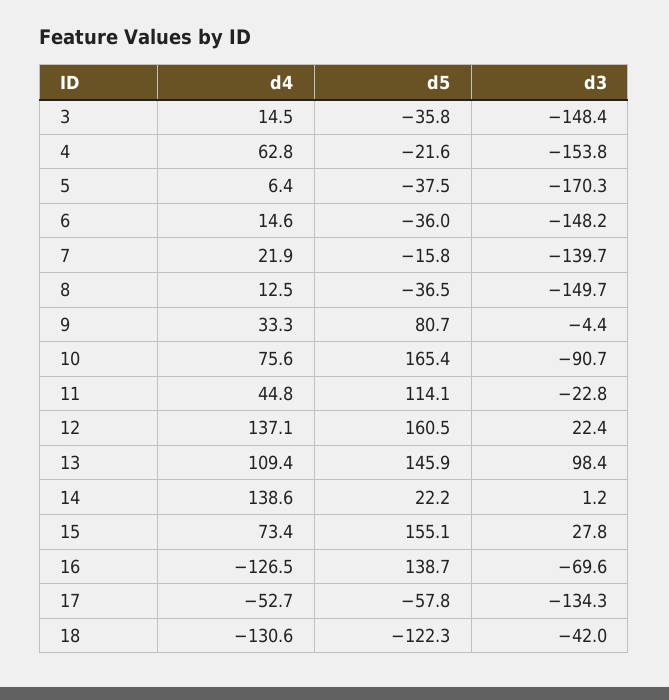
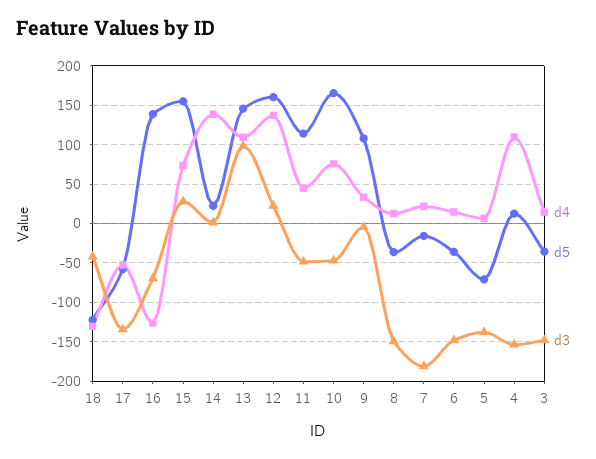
  {
    "d4": {
      "3": 14.5,
-     "4": 62.8,
+     "4": 110,
      "5": 6.4,
      "6": 14.6,
      "7": 21.9,
      "8": 12.5,
      "9": 33.3,
      "10": 75.6,
      "11": 44.8,
      "12": 137.1,
      "13": 109.4,
      "14": 138.6,
      "15": 73.4,
      "16": -126.5,
      "17": -52.7,
      "18": -130.6
    },
    "d5": {
      "3": -35.8,
-     "4": -21.6,
+     "4": 10,
-     "5": -37.5,
+     "5": -70,
      "6": -36,
      "7": -15.8,
      "8": -36.5,
-     "9": 80.7,
+     "9": 110,
      "10": 165.4,
      "11": 114.1,
      "12": 160.5,
      "13": 145.9,
      "14": 22.2,
      "15": 155.1,
      "16": 138.7,
      "17": -57.8,
      "18": -122.3
    },
    "d3": {
      "3": -148.4,
      "4": -153.8,
-     "5": -170.3,
+     "5": -140,
      "6": -148.2,
-     "7": -139.7,
+     "7": -180,
      "8": -149.7,
      "9": -4.4,
-     "10": -90.7,
+     "10": -50,
-     "11": -22.8,
+     "11": -50,
      "12": 22.4,
      "13": 98.4,
      "14": 1.2,
      "15": 27.8,
      "16": -69.6,
      "17": -134.3,
      "18": -42
    }
  }

